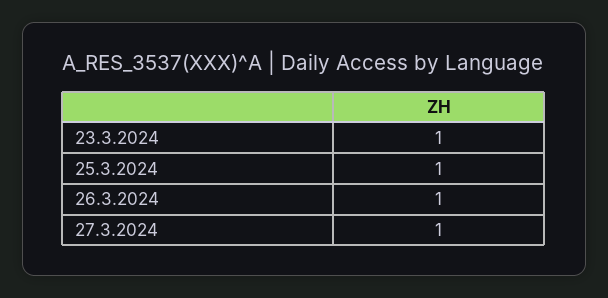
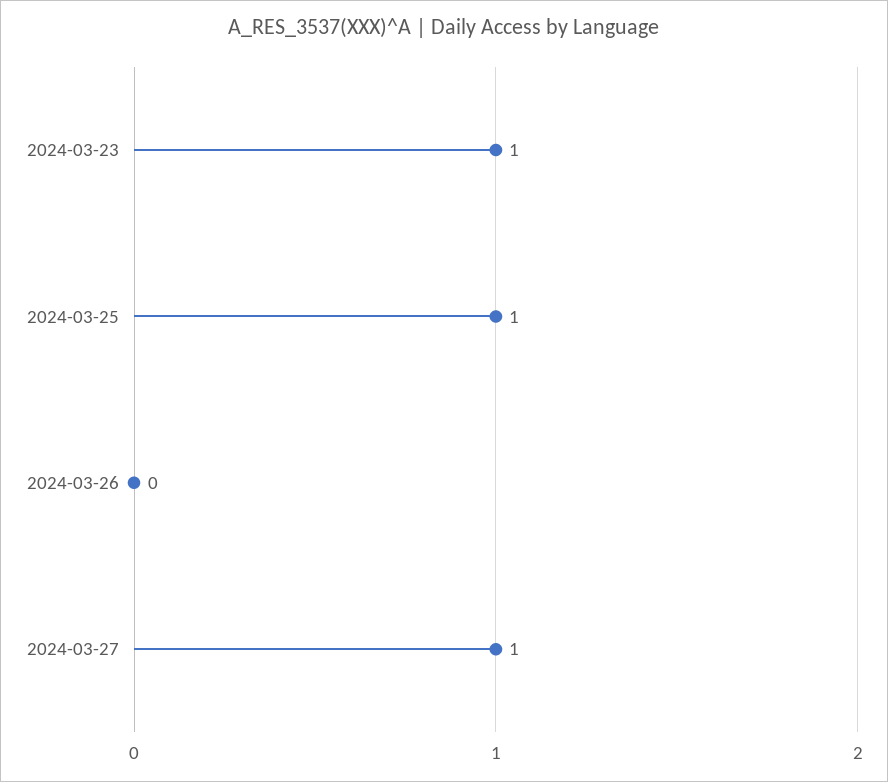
  {
    "23.3.2024": 1,
    "25.3.2024": 1,
-   "26.3.2024": 1,
+   "26.3.2024": 0,
    "27.3.2024": 1
  }

